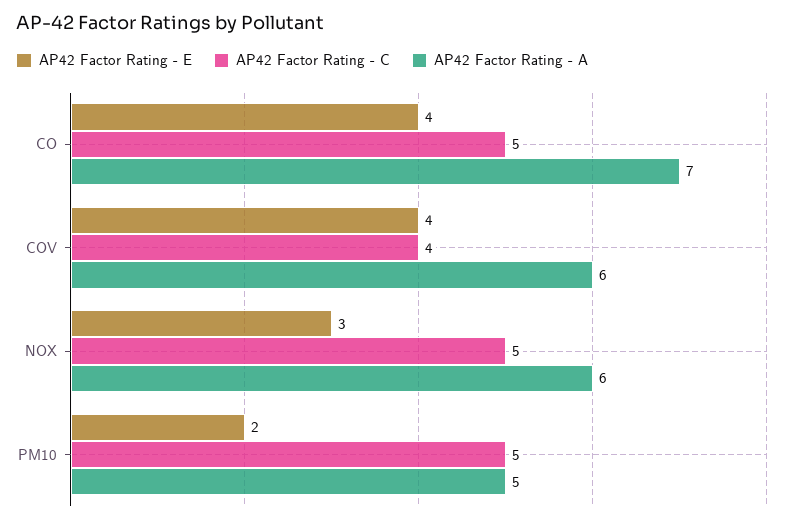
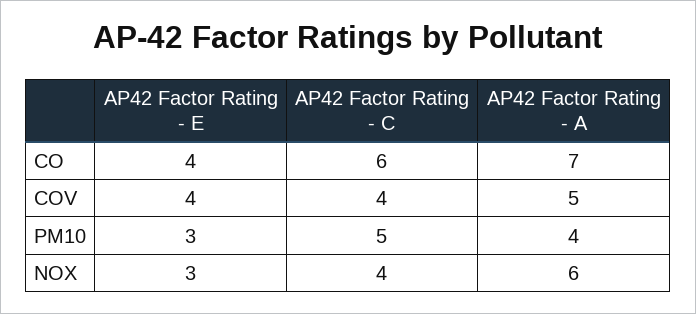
  {
    "AP42 Factor Rating - E": {
      "CO": 4,
      "COV": 4,
      "NOX": 3,
-     "PM10": 2
+     "PM10": 3
    },
    "AP42 Factor Rating - C": {
-     "CO": 5,
+     "CO": 6,
      "COV": 4,
-     "NOX": 5,
+     "NOX": 4,
      "PM10": 5
    },
    "AP42 Factor Rating - A": {
      "CO": 7,
-     "COV": 6,
+     "COV": 5,
      "NOX": 6,
-     "PM10": 5
+     "PM10": 4
    }
  }

